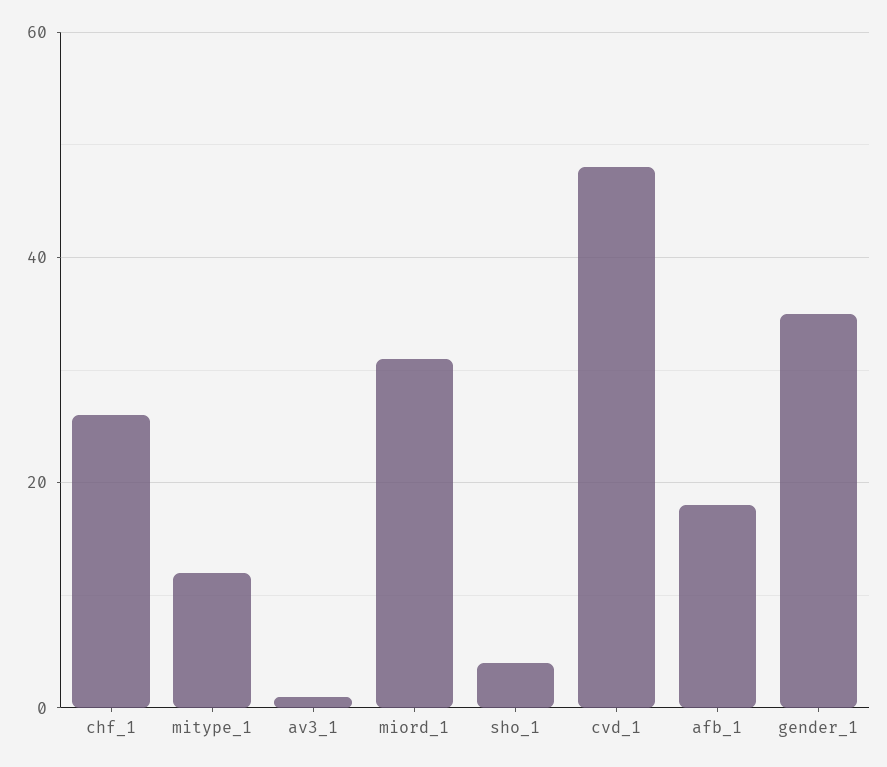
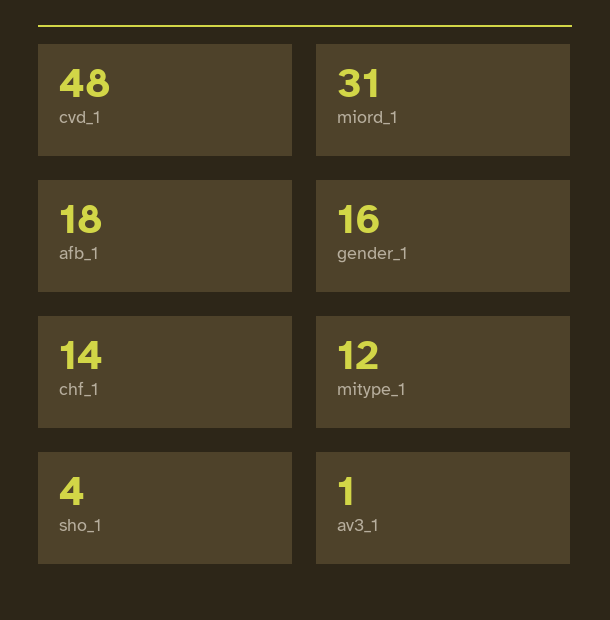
  {
-   "chf_1": 25,
+   "chf_1": 14,
    "mitype_1": 12,
    "av3_1": 1,
    "miord_1": 31,
    "sho_1": 4,
    "cvd_1": 48,
    "afb_1": 18,
-   "gender_1": 35
+   "gender_1": 16
  }

